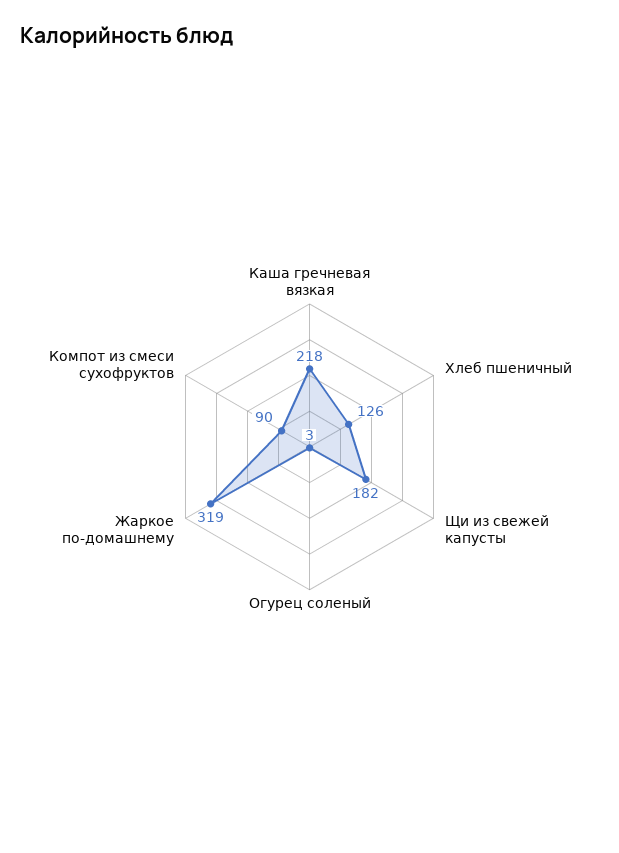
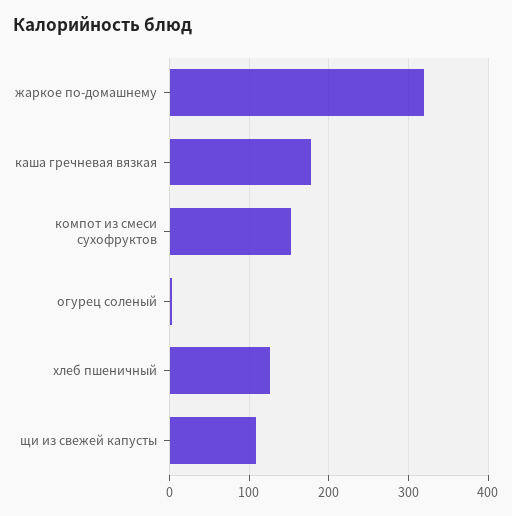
  {
-   "Каша гречневая вязкая": 218,
+   "Каша гречневая вязкая": 180,
    "Хлеб пшеничный": 126,
-   "Щи из свежей капусты": 182,
+   "Щи из свежей капусты": 110,
    "Огурец соленый": 3,
    "Жаркое по-домашнему": 319,
-   "Компот из смеси сухофруктов": 90
+   "Компот из смеси сухофруктов": 150
  }

